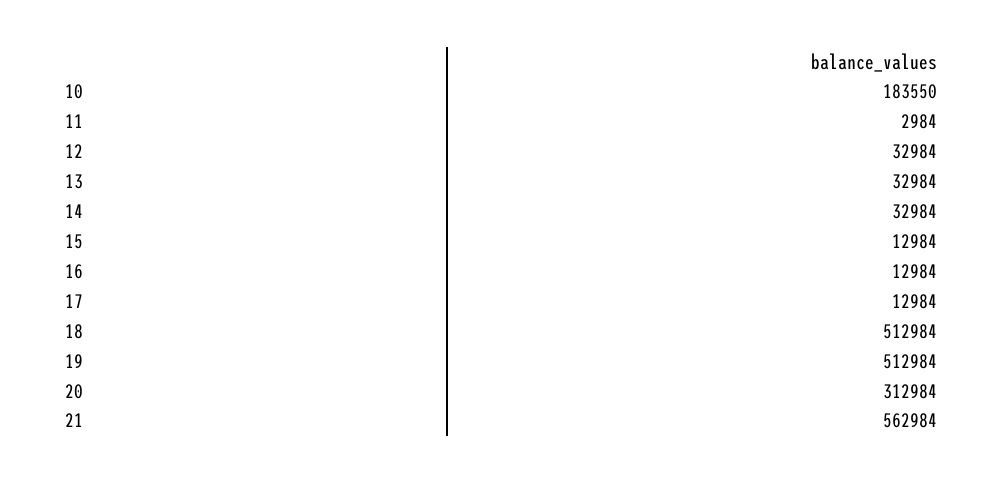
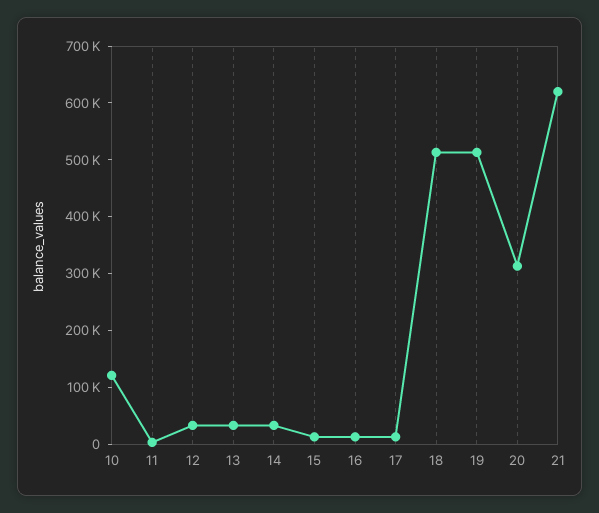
  {
-   "10": 183550,
+   "10": 120000,
    "11": 2984,
    "12": 32984,
    "13": 32984,
    "14": 32984,
    "15": 12984,
    "16": 12984,
    "17": 12984,
    "18": 512984,
    "19": 512984,
    "20": 312984,
-   "21": 562984
+   "21": 620000
  }

